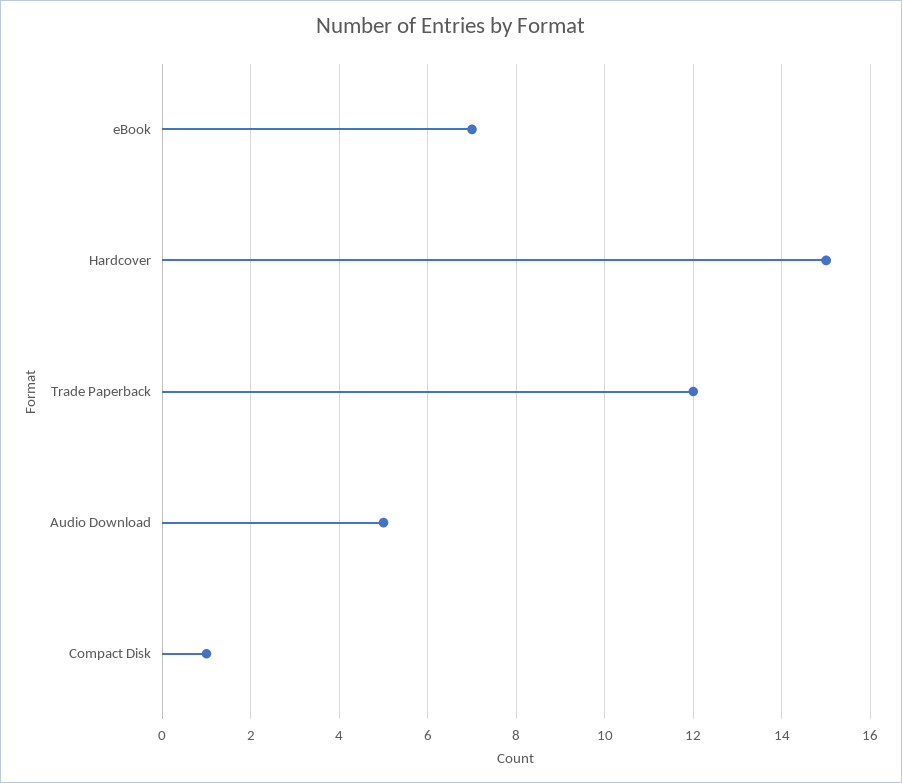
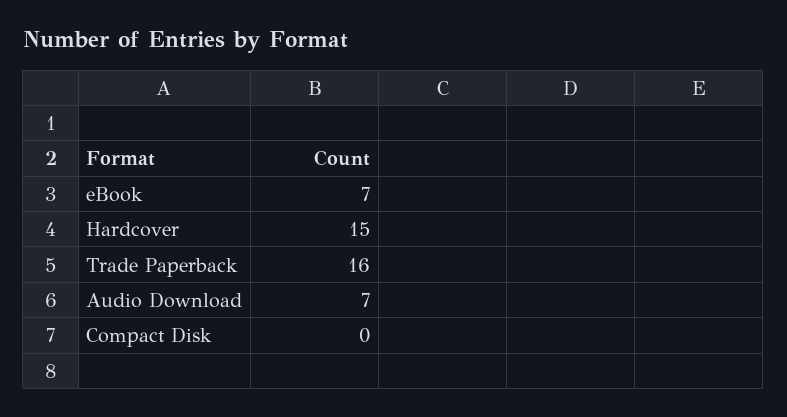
  {
    "eBook": 7,
    "Hardcover": 15,
-   "Trade Paperback": 12,
+   "Trade Paperback": 16,
-   "Audio Download": 5,
+   "Audio Download": 7,
-   "Compact Disk": 1
+   "Compact Disk": 0
  }

